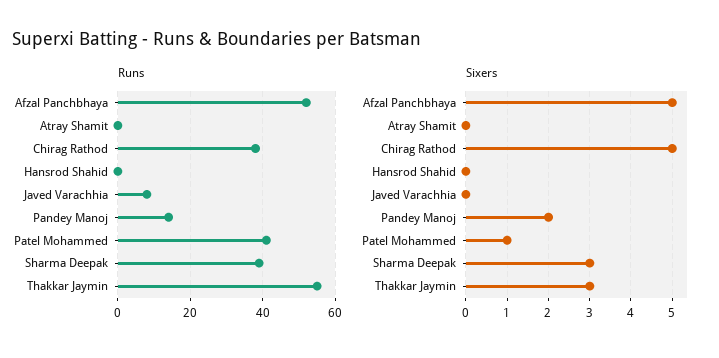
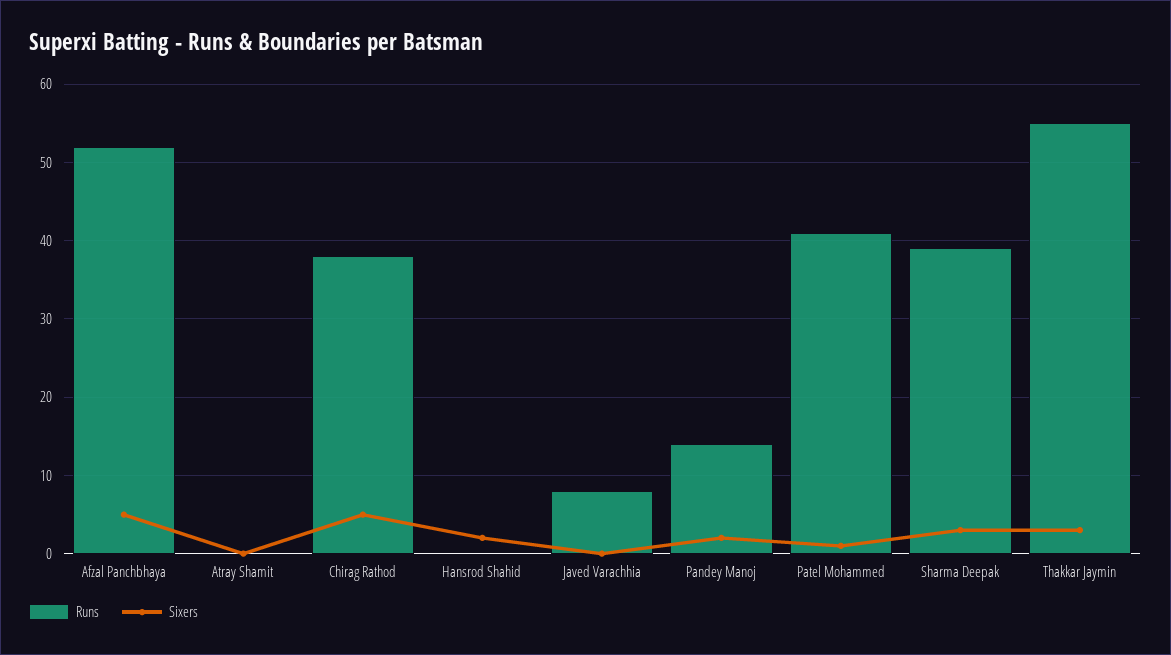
  {
    "Runs": {
      "Afzal Panchbhaya": 52,
      "Atray Shamit": 0,
      "Chirag Rathod": 38,
      "Hansrod Shahid": 0,
      "Javed Varachhia": 8,
      "Pandey Manoj": 14,
      "Patel Mohammed": 41,
      "Sharma Deepak": 39,
      "Thakkar Jaymin": 55
    },
    "Sixers": {
      "Afzal Panchbhaya": 5,
      "Atray Shamit": 0,
      "Chirag Rathod": 5,
-     "Hansrod Shahid": 0,
+     "Hansrod Shahid": 2,
      "Javed Varachhia": 0,
      "Pandey Manoj": 2,
      "Patel Mohammed": 1,
      "Sharma Deepak": 3,
      "Thakkar Jaymin": 3
    }
  }

